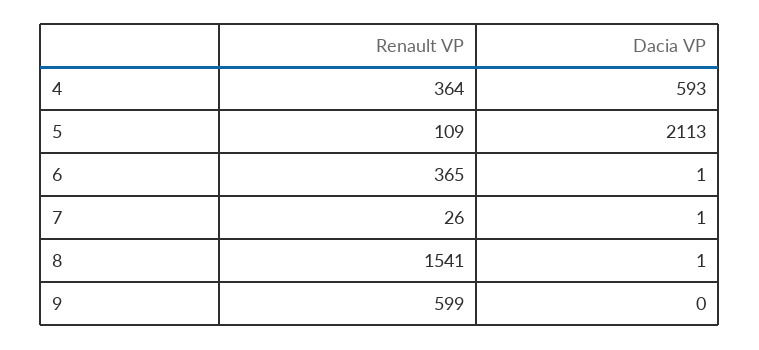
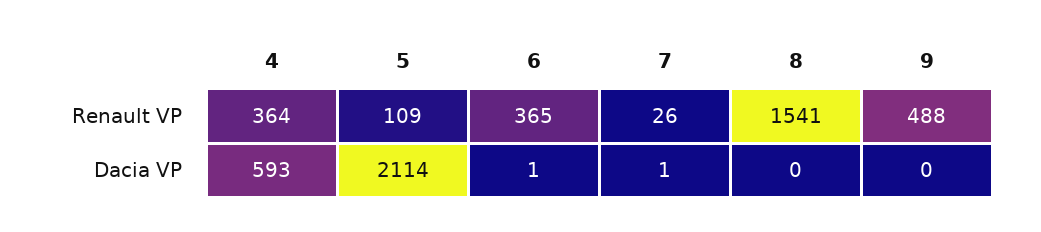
  {
    "Renault VP": {
      "4": 364,
      "5": 109,
      "6": 365,
      "7": 26,
      "8": 1541,
-     "9": 599
+     "9": 488
    },
    "Dacia VP": {
      "4": 593,
-     "5": 2113,
+     "5": 2114,
      "6": 1,
      "7": 1,
-     "8": 1,
+     "8": 0,
      "9": 0
    }
  }

